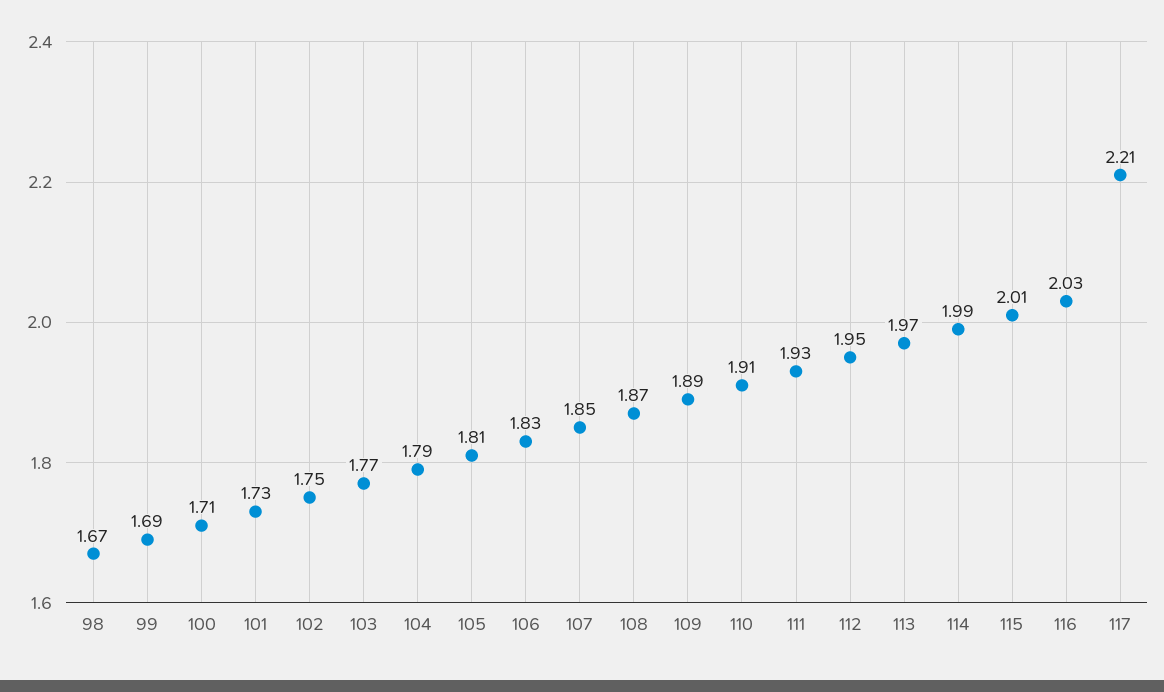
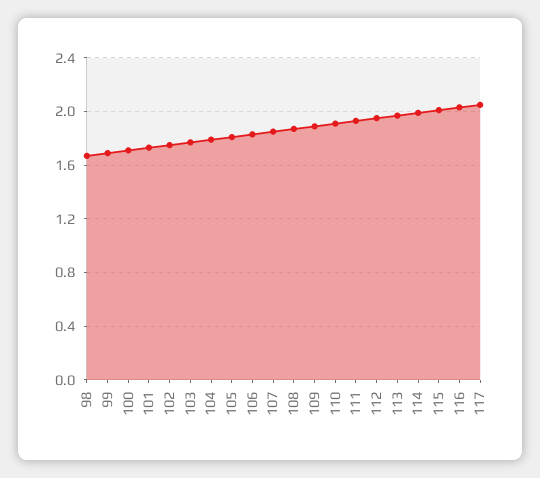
  {
    "98": 1.67,
    "99": 1.69,
    "100": 1.71,
    "101": 1.73,
    "102": 1.75,
    "103": 1.77,
    "104": 1.79,
    "105": 1.81,
    "106": 1.83,
    "107": 1.85,
    "108": 1.87,
    "109": 1.89,
    "110": 1.91,
    "111": 1.93,
    "112": 1.95,
    "113": 1.97,
    "114": 1.99,
    "115": 2.01,
    "116": 2.03,
-   "117": 2.21
+   "117": 2.05
  }

